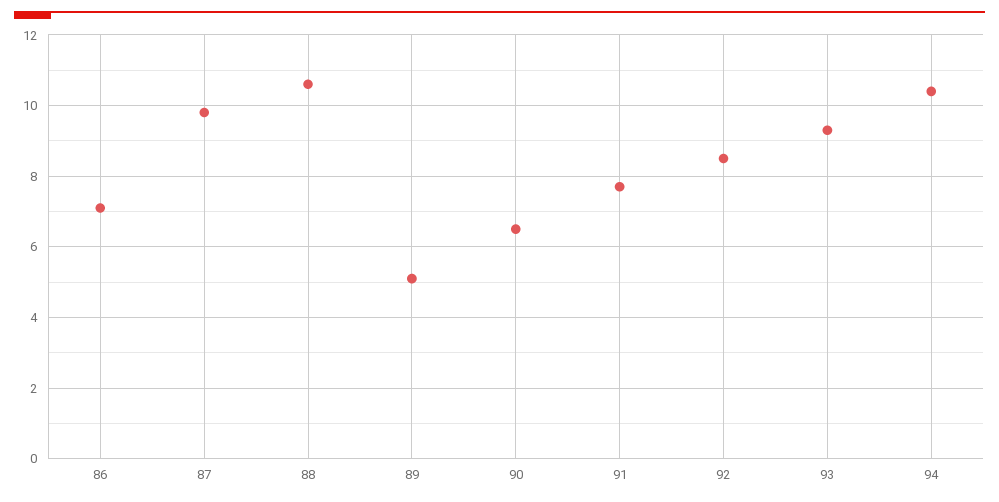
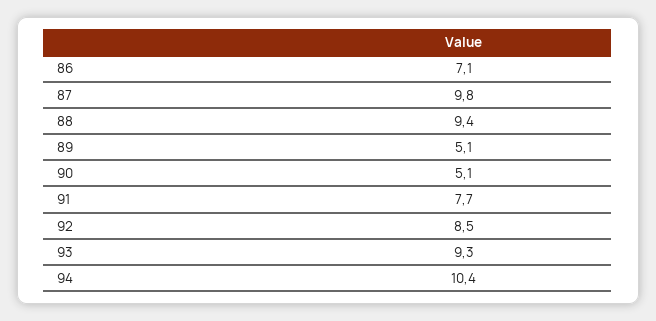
  {
    "86": 7.1,
    "87": 9.8,
-   "88": 10.5,
+   "88": 9.4,
    "89": 5.1,
-   "90": 6.5,
+   "90": 5.1,
    "91": 7.7,
    "92": 8.5,
    "93": 9.3,
    "94": 10.4
  }

